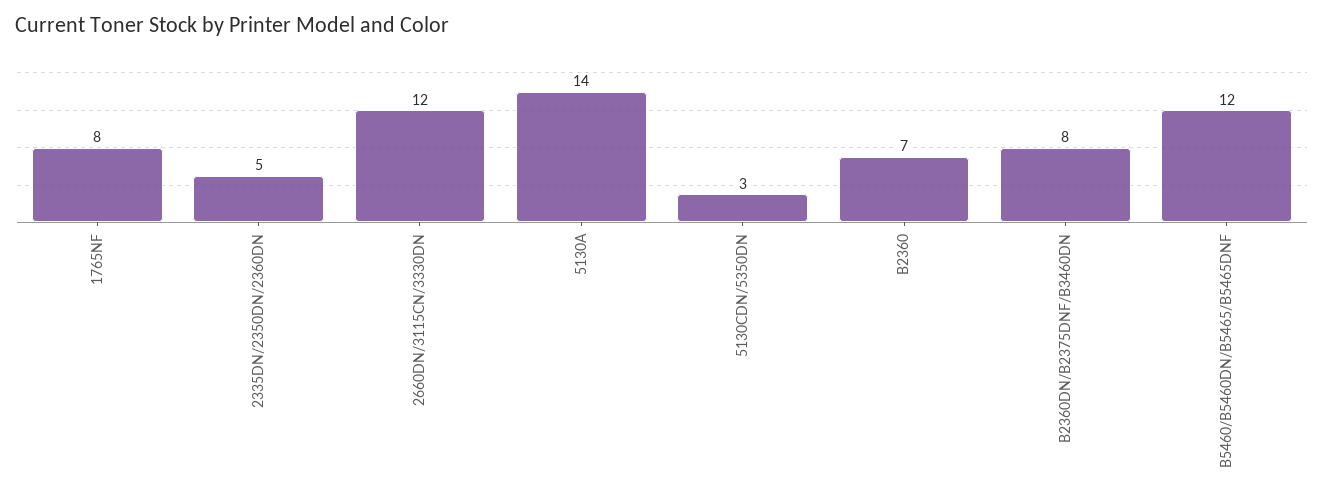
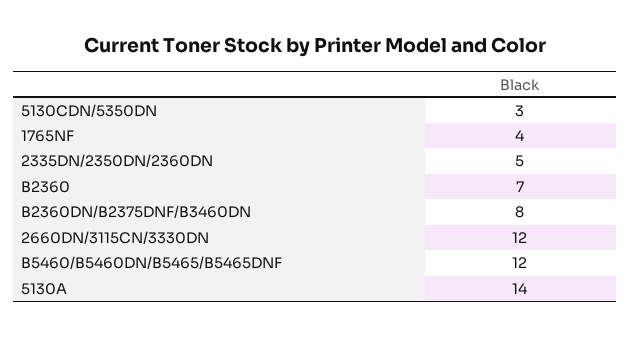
  {
-   "1765NF": 8,
+   "1765NF": 4,
    "2335DN/2350DN/2360DN": 5,
    "2660DN/3115CN/3330DN": 12,
    "5130A": 14,
    "5130CDN/5350DN": 3,
    "B2360": 7,
    "B2360DN/B2375DNF/B3460DN": 8,
    "B5460/B5460DN/B5465/B5465DNF": 12
  }

